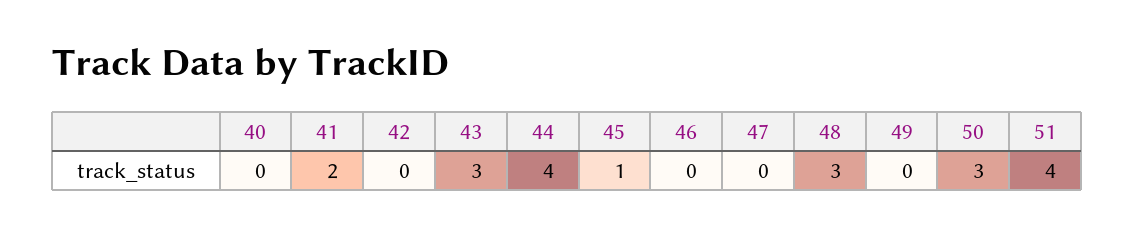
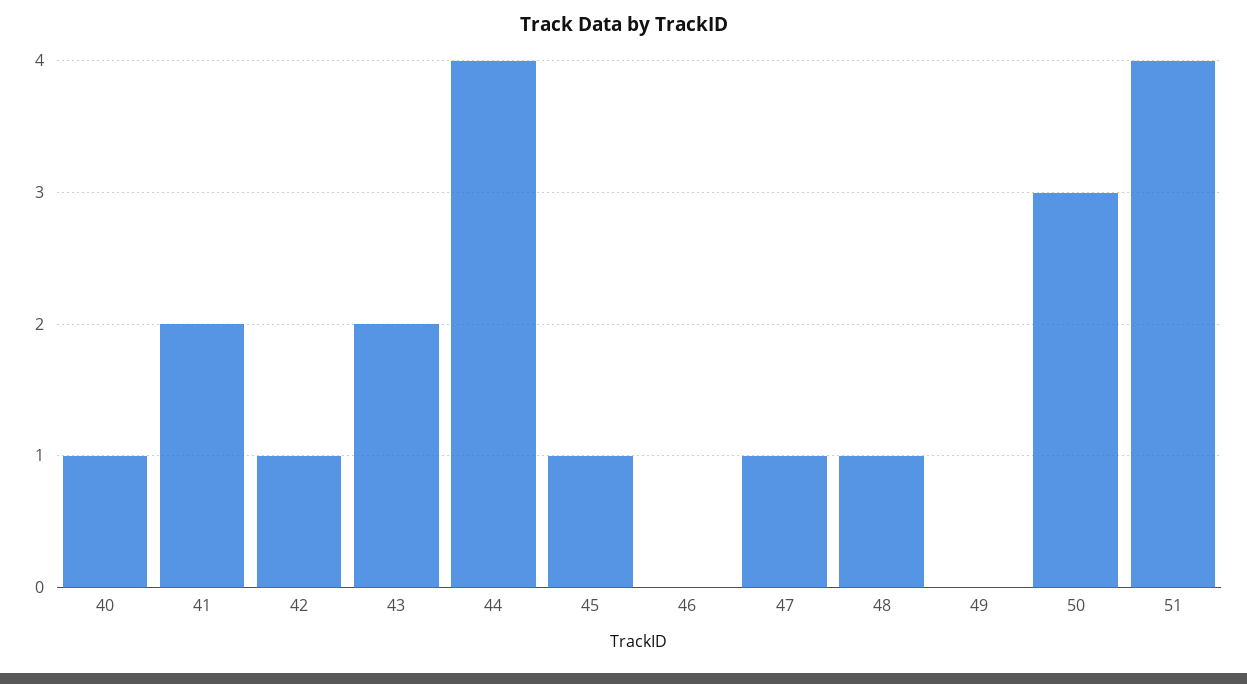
  {
-   "40": 0,
+   "40": 1,
    "41": 2,
-   "42": 0,
+   "42": 1,
-   "43": 3,
+   "43": 2,
    "44": 4,
    "45": 1,
    "46": 0,
-   "47": 0,
+   "47": 1,
-   "48": 3,
+   "48": 1,
    "49": 0,
    "50": 3,
    "51": 4
  }

